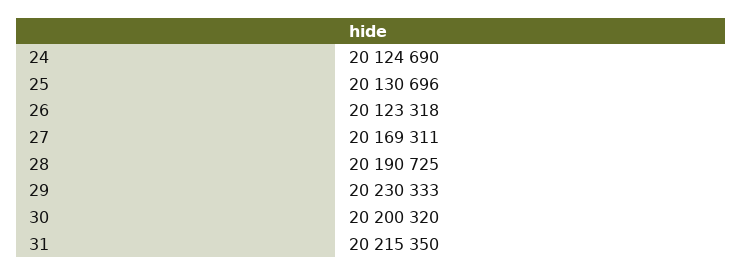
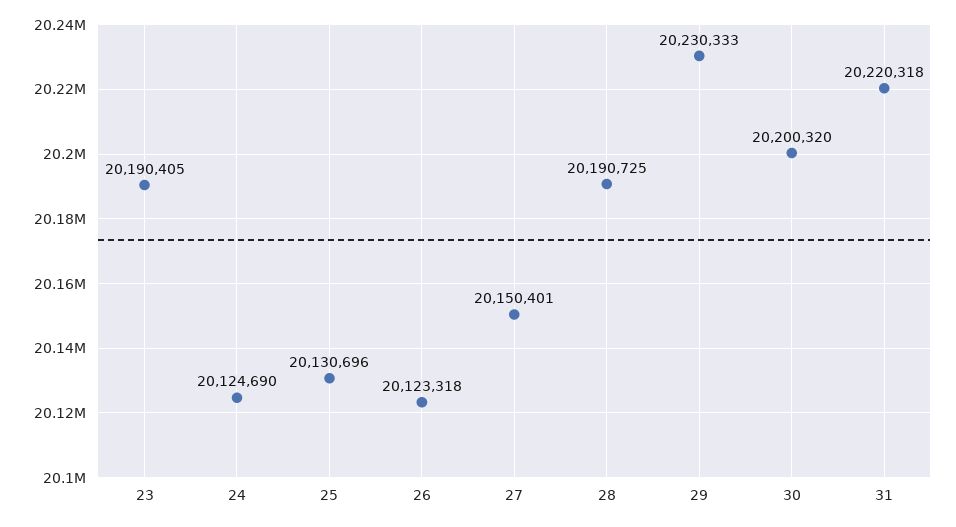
  {
    "24": 20124690,
    "25": 20130696,
    "26": 20123318,
-   "27": 20169311,
+   "27": 20150401,
    "28": 20190725,
    "29": 20230333,
    "30": 20200320,
-   "31": 20215350
+   "31": 20220318,
+   "23": 20190405
  }

